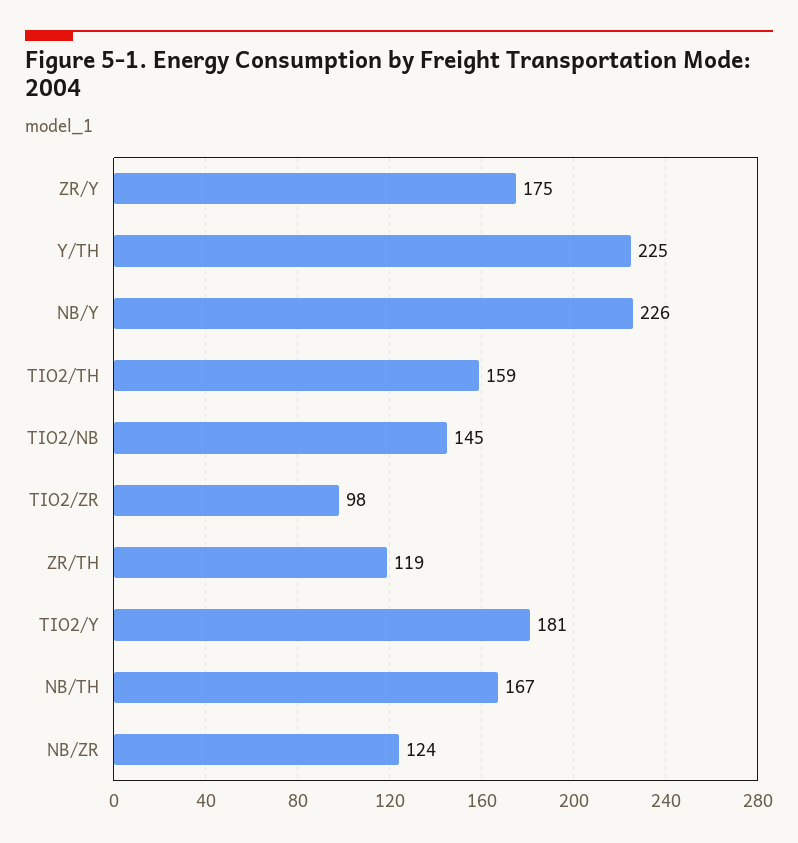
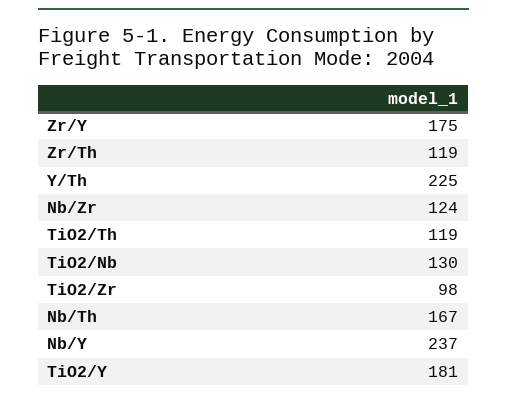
  {
    "ZR/Y": 175,
    "Y/TH": 225,
-   "NB/Y": 226,
+   "NB/Y": 237,
-   "TIO2/TH": 159,
+   "TIO2/TH": 119,
-   "TIO2/NB": 145,
+   "TIO2/NB": 130,
    "TIO2/ZR": 98,
    "ZR/TH": 119,
    "TIO2/Y": 181,
    "NB/TH": 167,
    "NB/ZR": 124
  }

